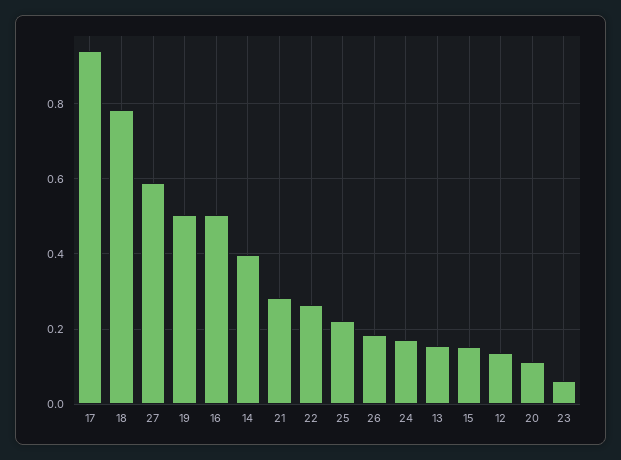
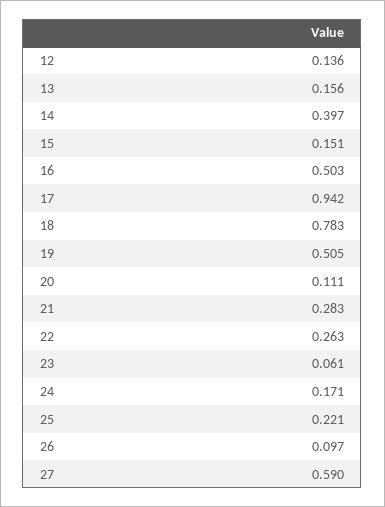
  {
    "17": 0.942,
    "18": 0.783,
    "27": 0.59,
    "19": 0.505,
    "16": 0.503,
    "14": 0.397,
    "21": 0.283,
    "22": 0.263,
    "25": 0.221,
-   "26": 0.18,
+   "26": 0.097,
    "24": 0.171,
    "13": 0.156,
    "15": 0.151,
    "12": 0.136,
    "20": 0.111,
    "23": 0.061
  }

